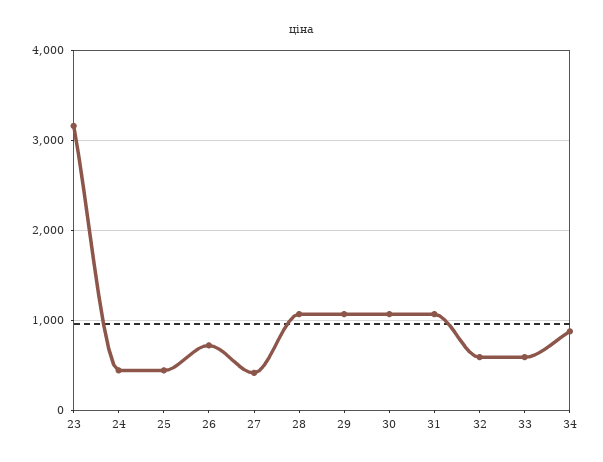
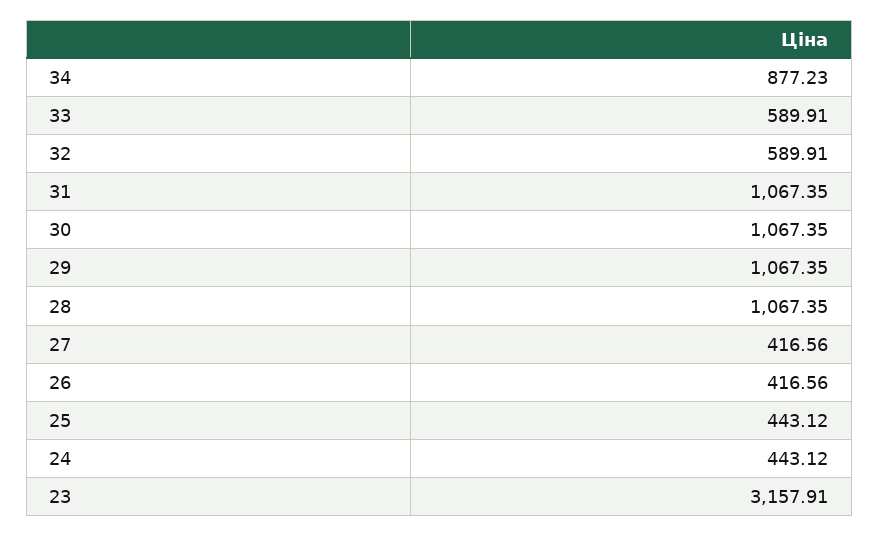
  {
    "23": 3157.91,
    "24": 443.12,
    "25": 443.12,
-   "26": 700,
+   "26": 416.56,
    "27": 416.56,
    "28": 1067.35,
    "29": 1067.35,
    "30": 1067.35,
    "31": 1067.35,
    "32": 589.91,
    "33": 589.91,
    "34": 877.23
  }

